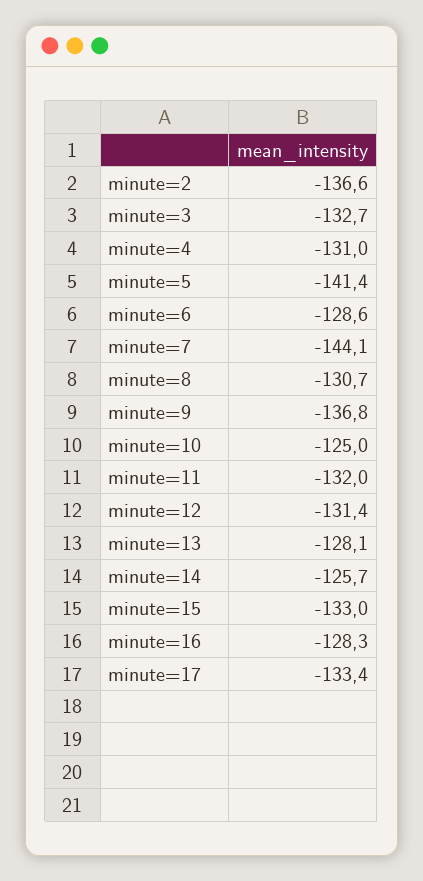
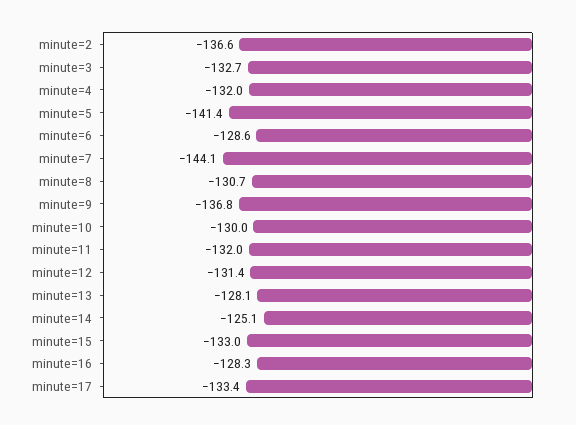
  {
    "minute=2": -136.6,
    "minute=3": -132.7,
-   "minute=4": -131,
+   "minute=4": -132,
    "minute=5": -141.4,
    "minute=6": -128.6,
    "minute=7": -144.1,
    "minute=8": -130.7,
    "minute=9": -136.8,
-   "minute=10": -125,
+   "minute=10": -130,
    "minute=11": -132,
    "minute=12": -131.4,
    "minute=13": -128.1,
-   "minute=14": -125.7,
+   "minute=14": -125.1,
    "minute=15": -133,
    "minute=16": -128.3,
    "minute=17": -133.4
  }

